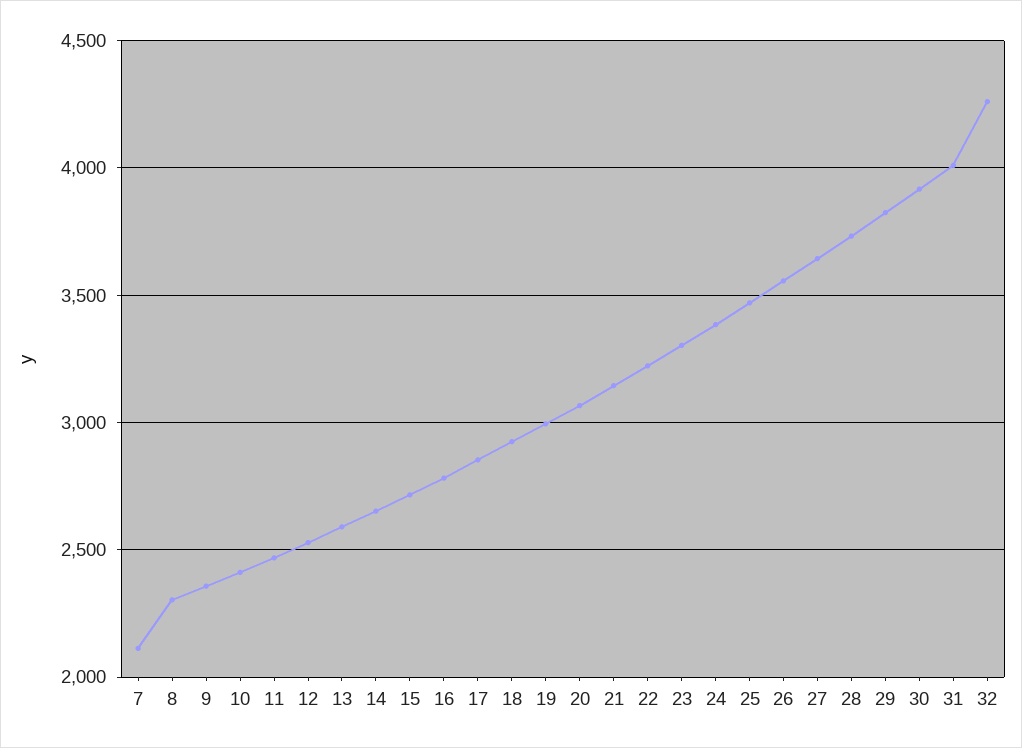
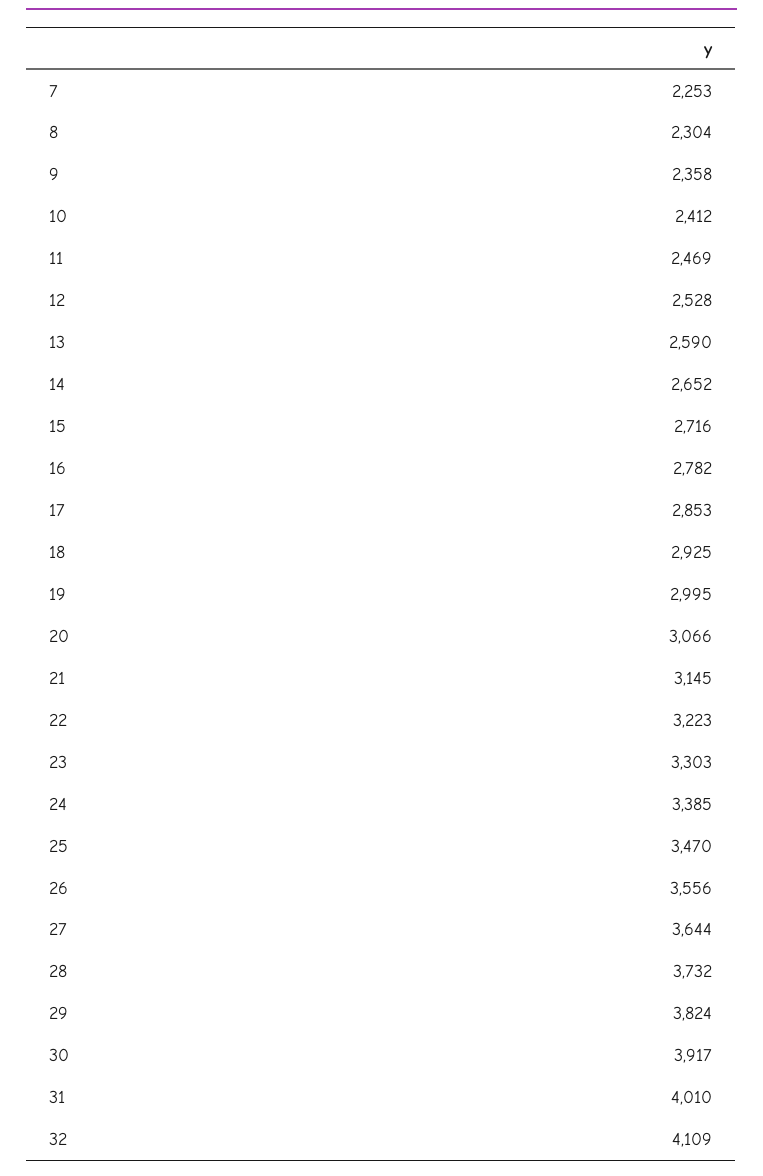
  {
-   "7": 2100,
+   "7": 2253,
    "8": 2304,
    "9": 2358,
    "10": 2412,
    "11": 2469,
    "12": 2528,
    "13": 2590,
    "14": 2652,
    "15": 2716,
    "16": 2782,
    "17": 2853,
    "18": 2925,
    "19": 2995,
    "20": 3066,
    "21": 3145,
    "22": 3223,
    "23": 3303,
    "24": 3385,
    "25": 3470,
    "26": 3556,
    "27": 3644,
    "28": 3732,
    "29": 3824,
    "30": 3917,
    "31": 4010,
-   "32": 4250
+   "32": 4109
  }

